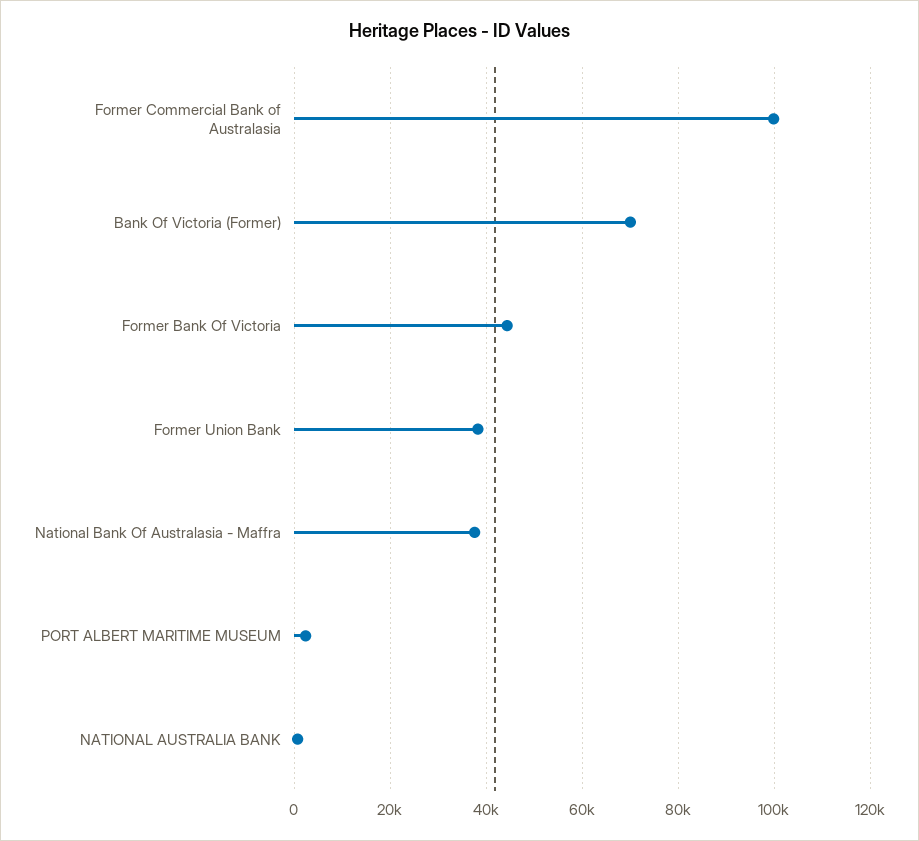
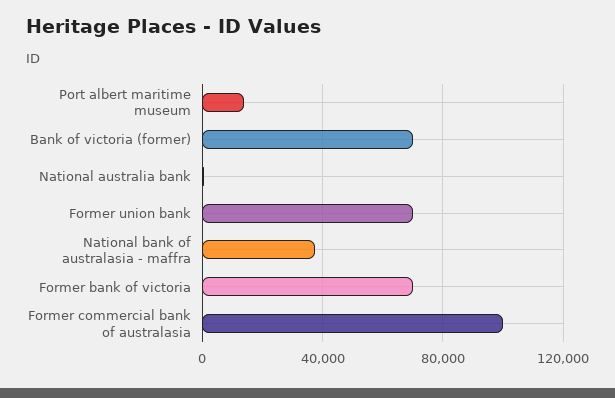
  {
    "Former Commercial Bank of Australasia": 100000,
    "Bank Of Victoria (Former)": 70000,
-   "Former Bank Of Victoria": 44000,
+   "Former Bank Of Victoria": 70000,
-   "Former Union Bank": 38000,
+   "Former Union Bank": 70000,
    "National Bank Of Australasia - Maffra": 38000,
-   "PORT ALBERT MARITIME MUSEUM": 2000,
+   "PORT ALBERT MARITIME MUSEUM": 15000,
    "NATIONAL AUSTRALIA BANK": 0
  }

